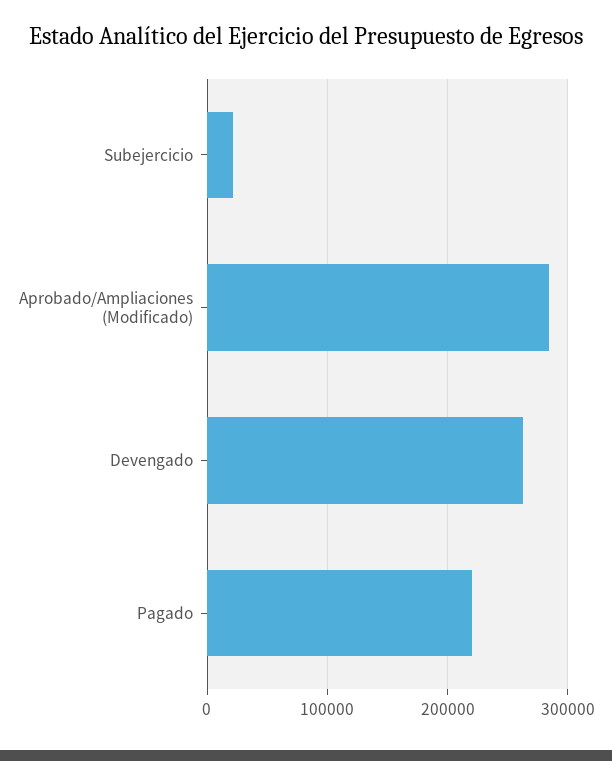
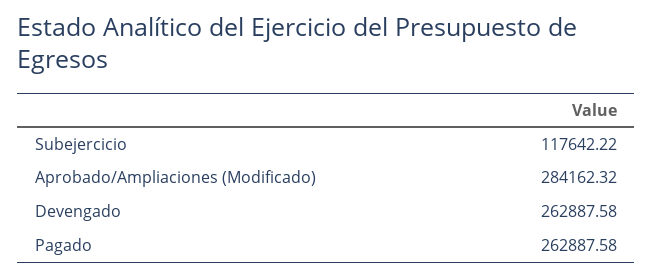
  {
-   "Subejercicio": 20000,
+   "Subejercicio": 117642.22,
    "Aprobado/Ampliaciones (Modificado)": 284162.32,
    "Devengado": 262887.58,
-   "Pagado": 220000
+   "Pagado": 262887.58
  }

